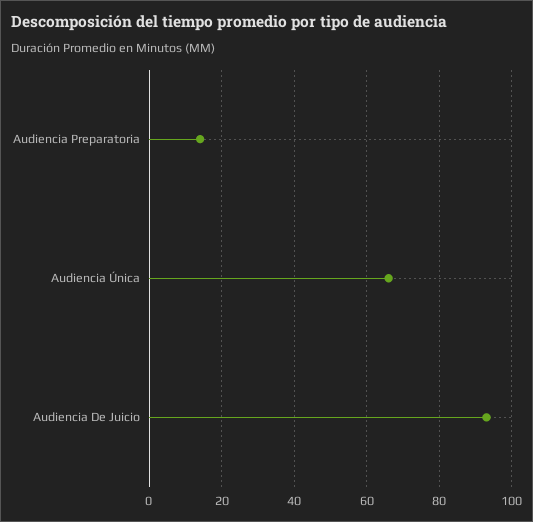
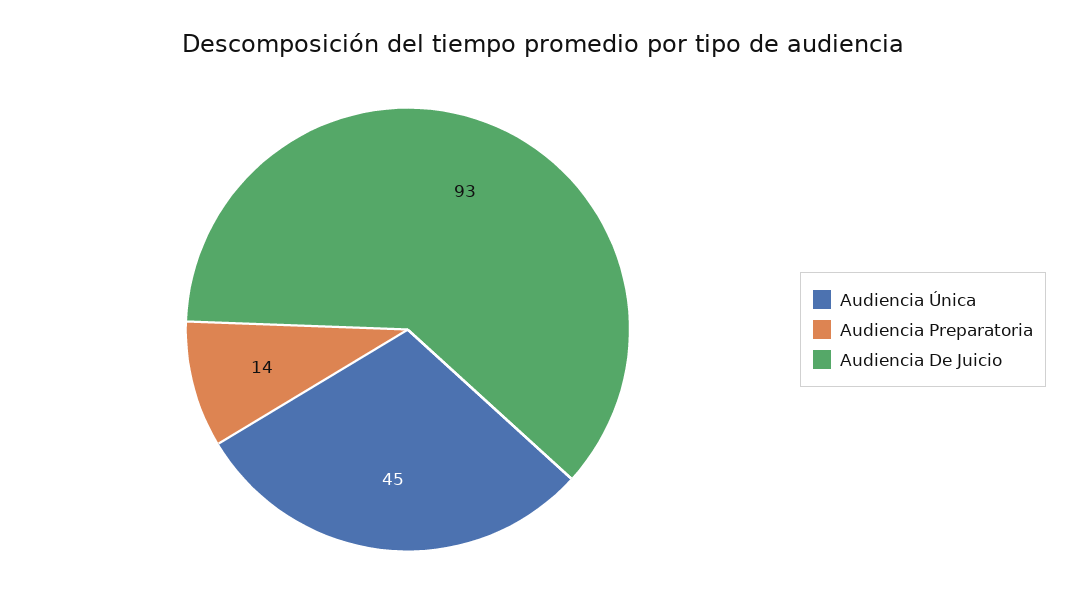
  {
    "Audiencia Preparatoria": 14,
-   "Audiencia Única": 65,
+   "Audiencia Única": 45,
    "Audiencia De Juicio": 93
  }

